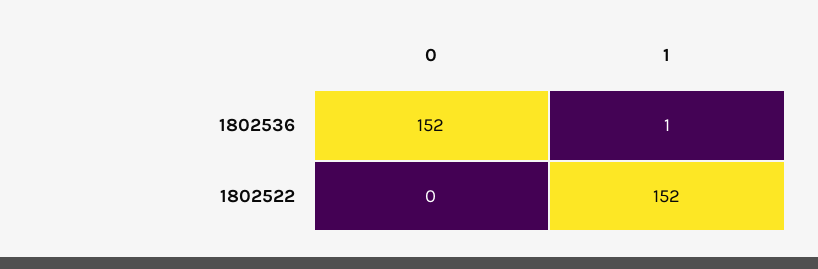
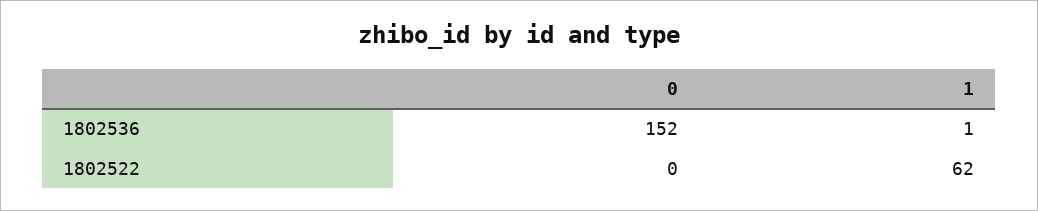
  {
    "0": {
      "1802536": 152,
      "1802522": 0
    },
    "1": {
      "1802536": 1,
-     "1802522": 152
+     "1802522": 62
    }
  }

